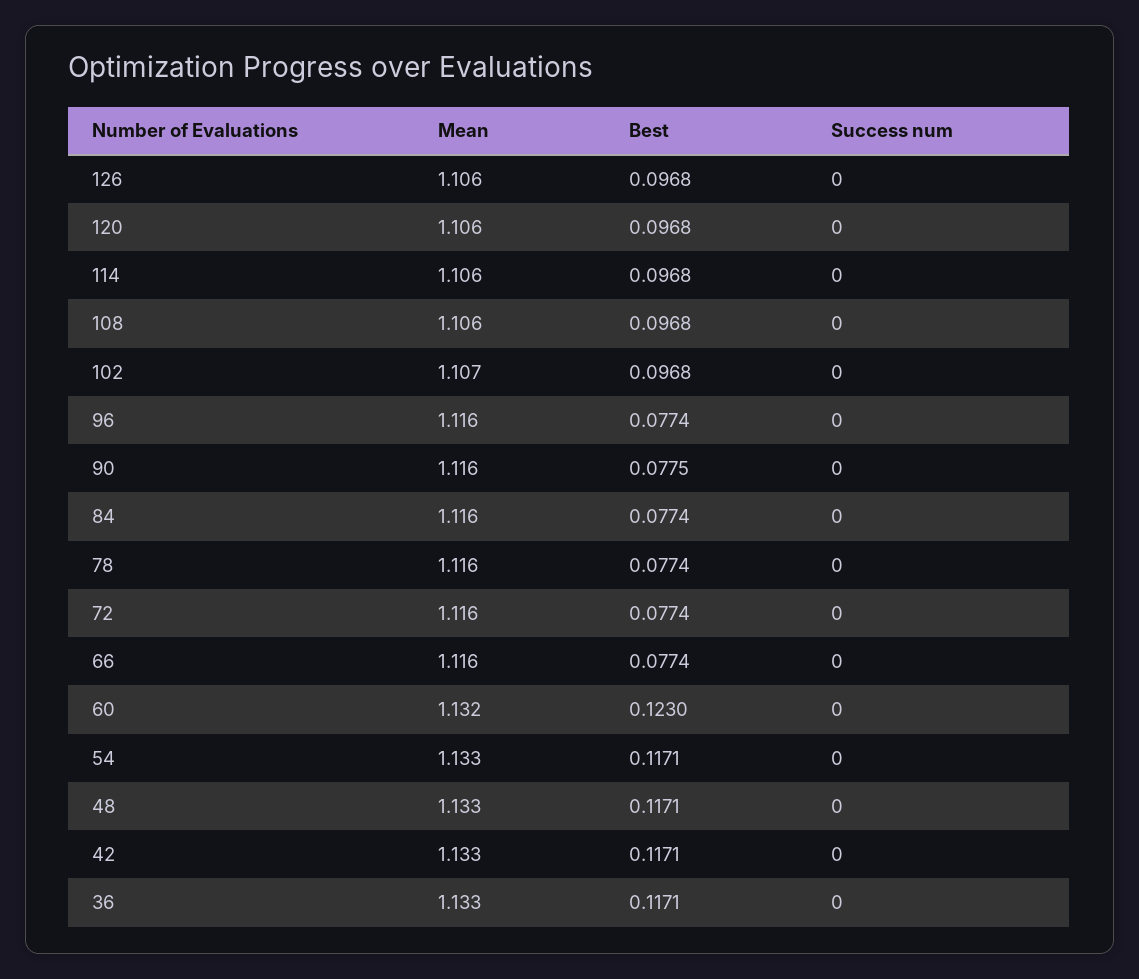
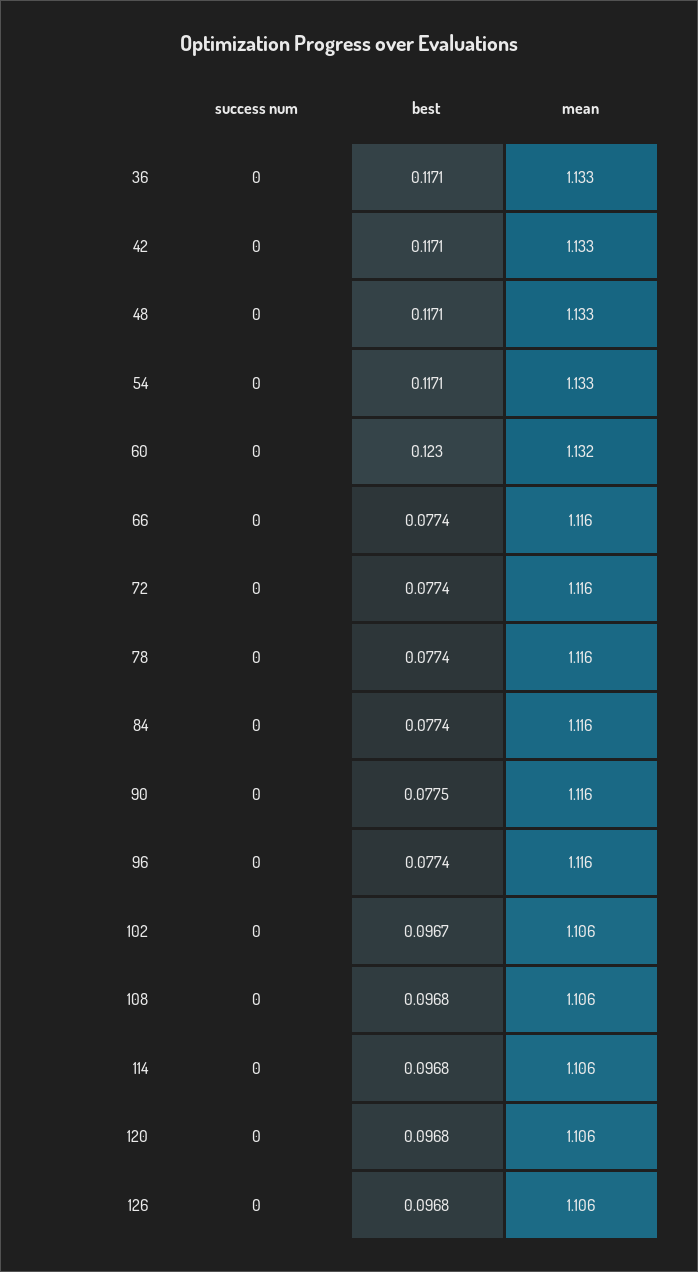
  {
    "Mean": {
      "126": 1.106,
      "120": 1.106,
      "114": 1.106,
      "108": 1.106,
-     "102": 1.107,
+     "102": 1.106,
      "96": 1.116,
      "90": 1.116,
      "84": 1.116,
      "78": 1.116,
      "72": 1.116,
      "66": 1.116,
      "60": 1.132,
      "54": 1.133,
      "48": 1.133,
      "42": 1.133,
      "36": 1.133
    },
    "Best": {
      "126": 0.0968,
      "120": 0.0968,
      "114": 0.0968,
      "108": 0.0968,
-     "102": 0.0968,
+     "102": 0.0967,
      "96": 0.0774,
      "90": 0.0775,
      "84": 0.0774,
      "78": 0.0774,
      "72": 0.0774,
      "66": 0.0774,
      "60": 0.123,
      "54": 0.1171,
      "48": 0.1171,
      "42": 0.1171,
      "36": 0.1171
    },
    "Success num": {
      "126": 0,
      "120": 0,
      "114": 0,
      "108": 0,
      "102": 0,
      "96": 0,
      "90": 0,
      "84": 0,
      "78": 0,
      "72": 0,
      "66": 0,
      "60": 0,
      "54": 0,
      "48": 0,
      "42": 0,
      "36": 0
    }
  }

